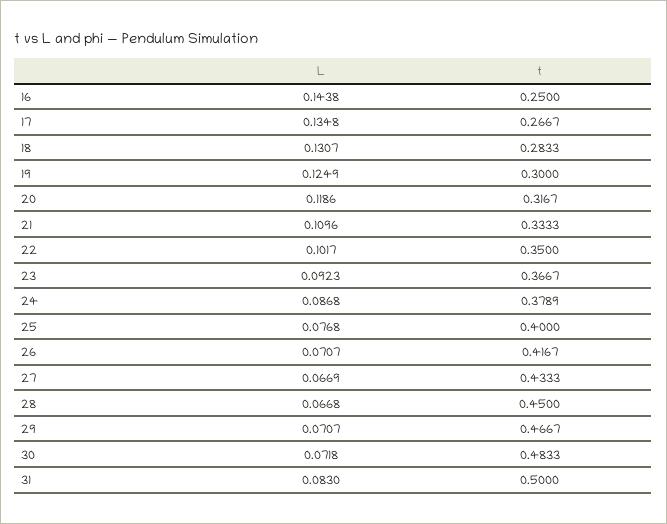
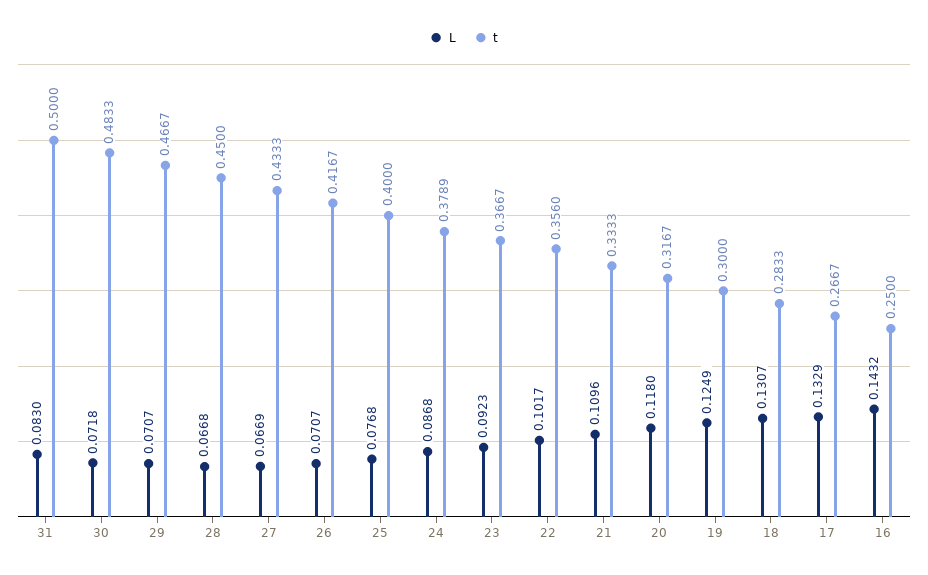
  {
    "L": {
-     "16": 0.1438,
+     "16": 0.1432,
-     "17": 0.1348,
+     "17": 0.1329,
      "18": 0.1307,
      "19": 0.1249,
-     "20": 0.1186,
+     "20": 0.118,
      "21": 0.1096,
      "22": 0.1017,
      "23": 0.0923,
      "24": 0.0868,
      "25": 0.0768,
      "26": 0.0707,
      "27": 0.0669,
      "28": 0.0668,
      "29": 0.0707,
      "30": 0.0718,
      "31": 0.083
    },
    "t": {
      "16": 0.25,
      "17": 0.2667,
      "18": 0.2833,
      "19": 0.3,
      "20": 0.3167,
      "21": 0.3333,
-     "22": 0.35,
+     "22": 0.356,
      "23": 0.3667,
      "24": 0.3789,
      "25": 0.4,
      "26": 0.4167,
      "27": 0.4333,
      "28": 0.45,
      "29": 0.4667,
      "30": 0.4833,
      "31": 0.5
    }
  }

